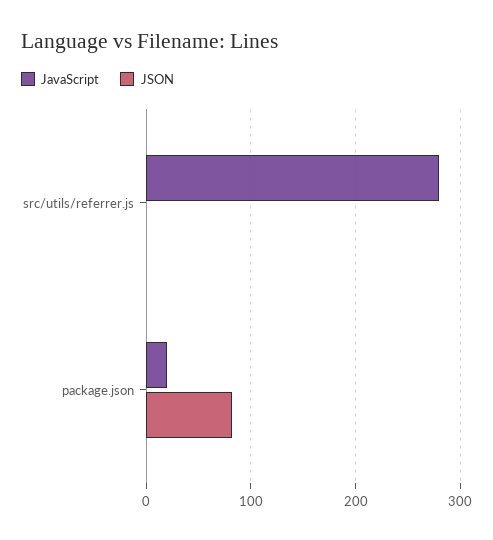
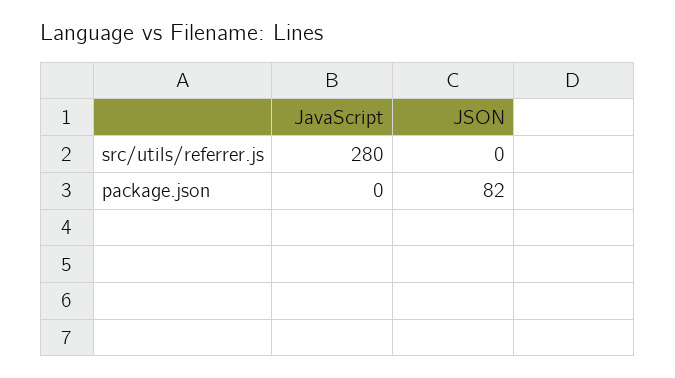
  {
    "JavaScript": {
      "src/utils/referrer.js": 280,
-     "package.json": 20
+     "package.json": 0
    },
    "JSON": {
      "src/utils/referrer.js": 0,
      "package.json": 82
    }
  }

